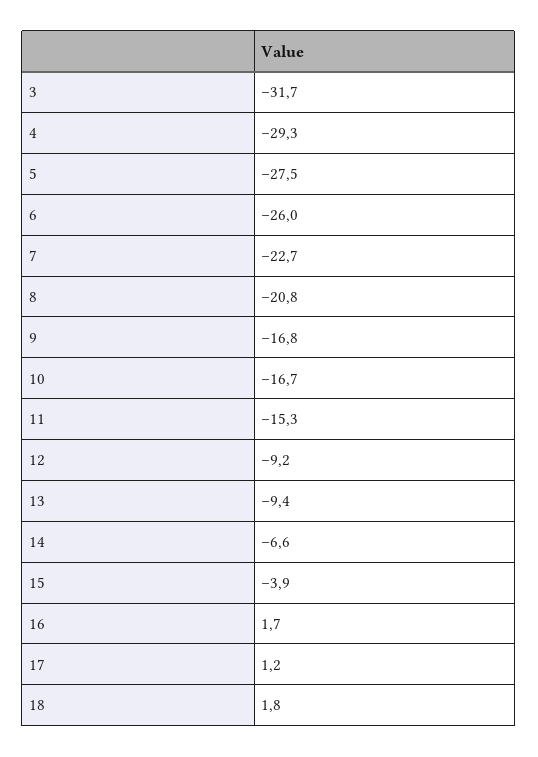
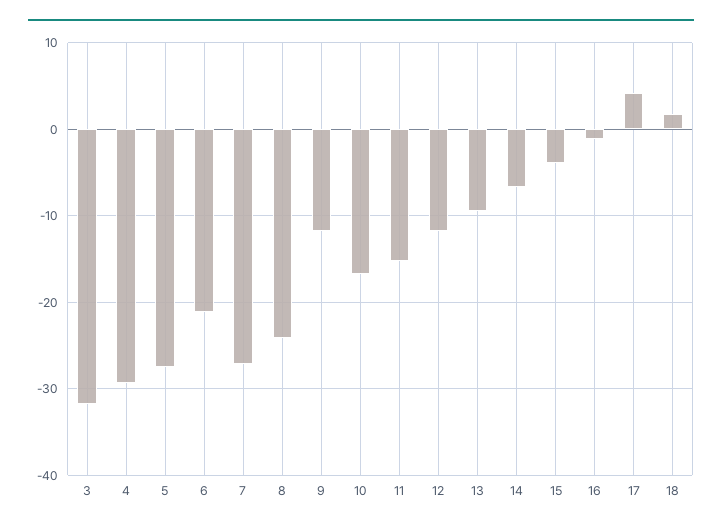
  {
    "3": -31.7,
    "4": -29.3,
    "5": -27.5,
-   "6": -26,
+   "6": -21,
-   "7": -22.7,
+   "7": -27,
-   "8": -20.8,
+   "8": -24,
-   "9": -16.8,
+   "9": -12,
    "10": -16.7,
    "11": -15.3,
-   "12": -9.2,
+   "12": -12,
    "13": -9.4,
    "14": -6.6,
    "15": -3.9,
-   "16": 1.7,
+   "16": -1,
-   "17": 1.2,
+   "17": 4,
    "18": 1.8
  }

